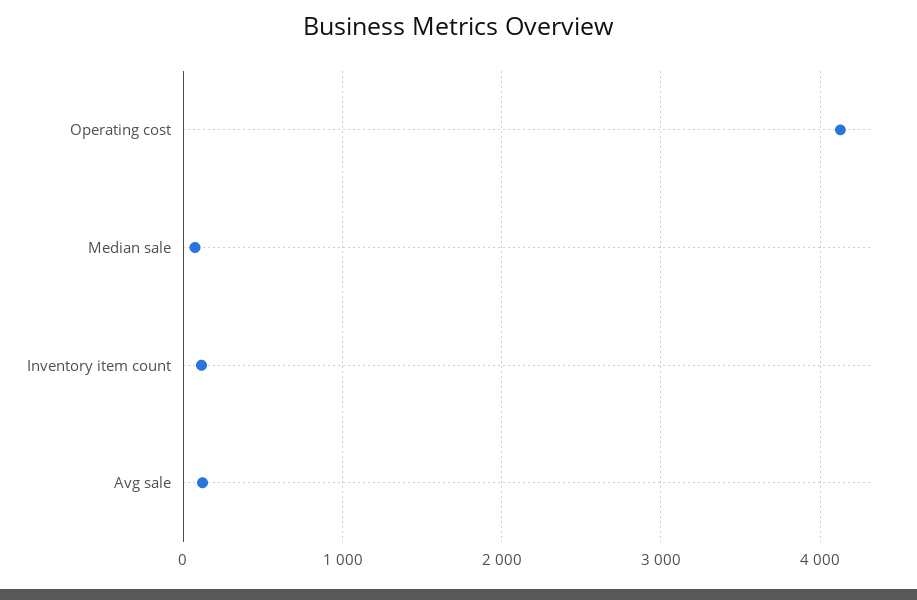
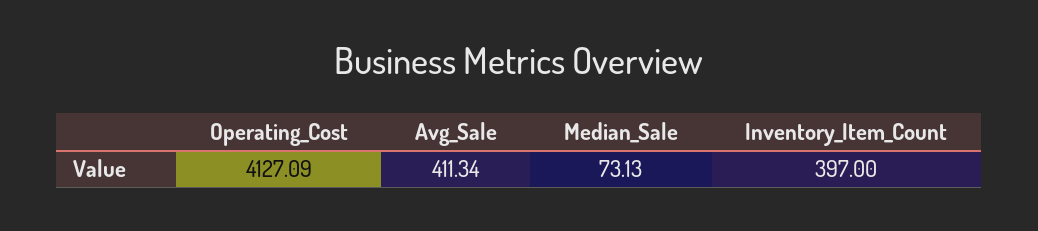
  {
    "Operating cost": 4127.09,
    "Median sale": 73.13,
-   "Inventory item count": 100,
+   "Inventory item count": 397,
-   "Avg sale": 100
+   "Avg sale": 411.34
  }

